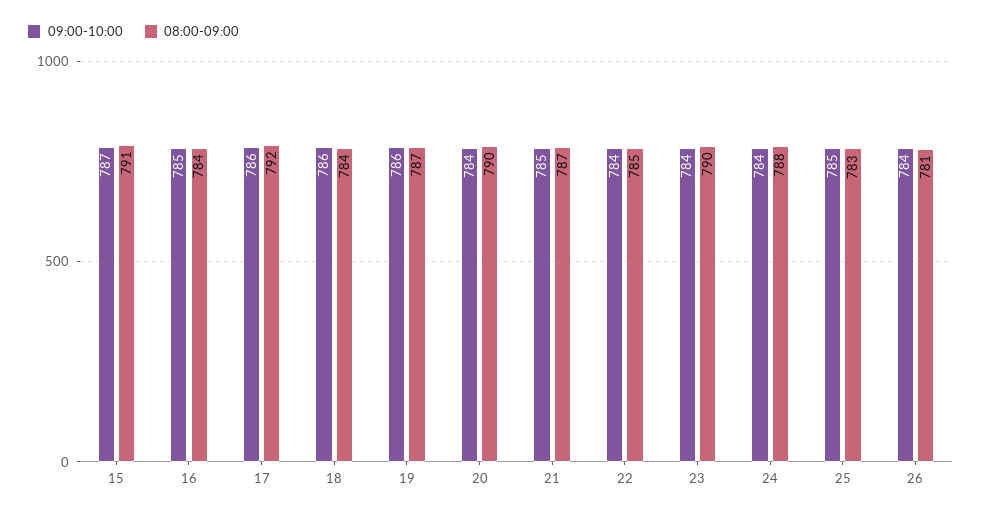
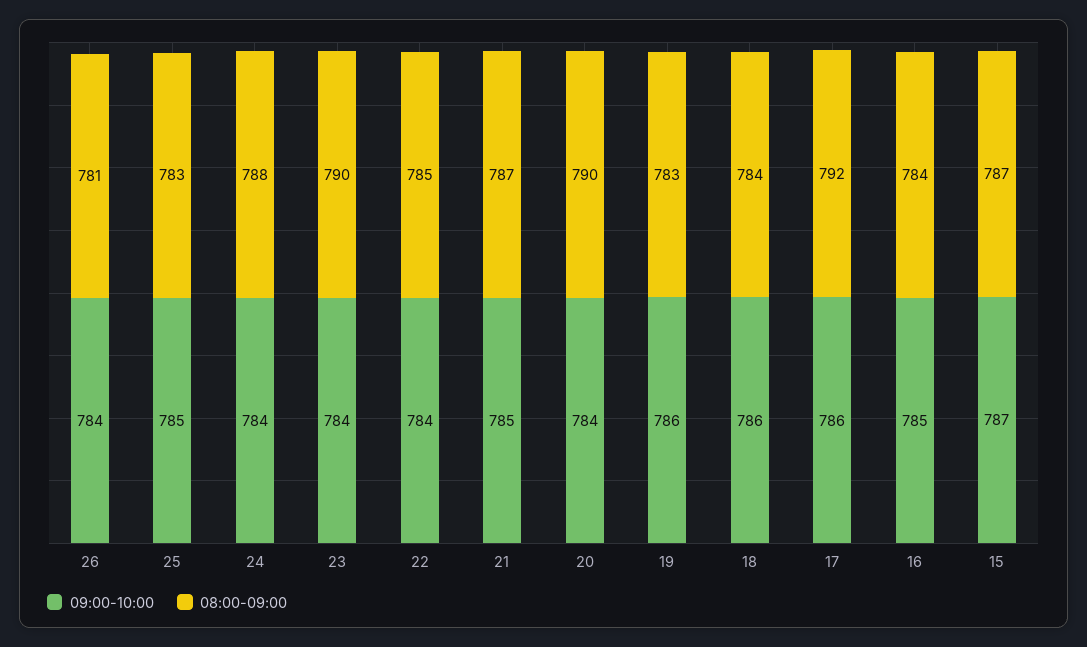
  {
    "09:00-10:00": {
      "15": 787,
      "16": 785,
      "17": 786,
      "18": 786,
      "19": 786,
      "20": 784,
      "21": 785,
      "22": 784,
      "23": 784,
      "24": 784,
      "25": 785,
      "26": 784
    },
    "08:00-09:00": {
-     "15": 791,
+     "15": 787,
      "16": 784,
      "17": 792,
      "18": 784,
-     "19": 787,
+     "19": 783,
      "20": 790,
      "21": 787,
      "22": 785,
      "23": 790,
      "24": 788,
      "25": 783,
      "26": 781
    }
  }

